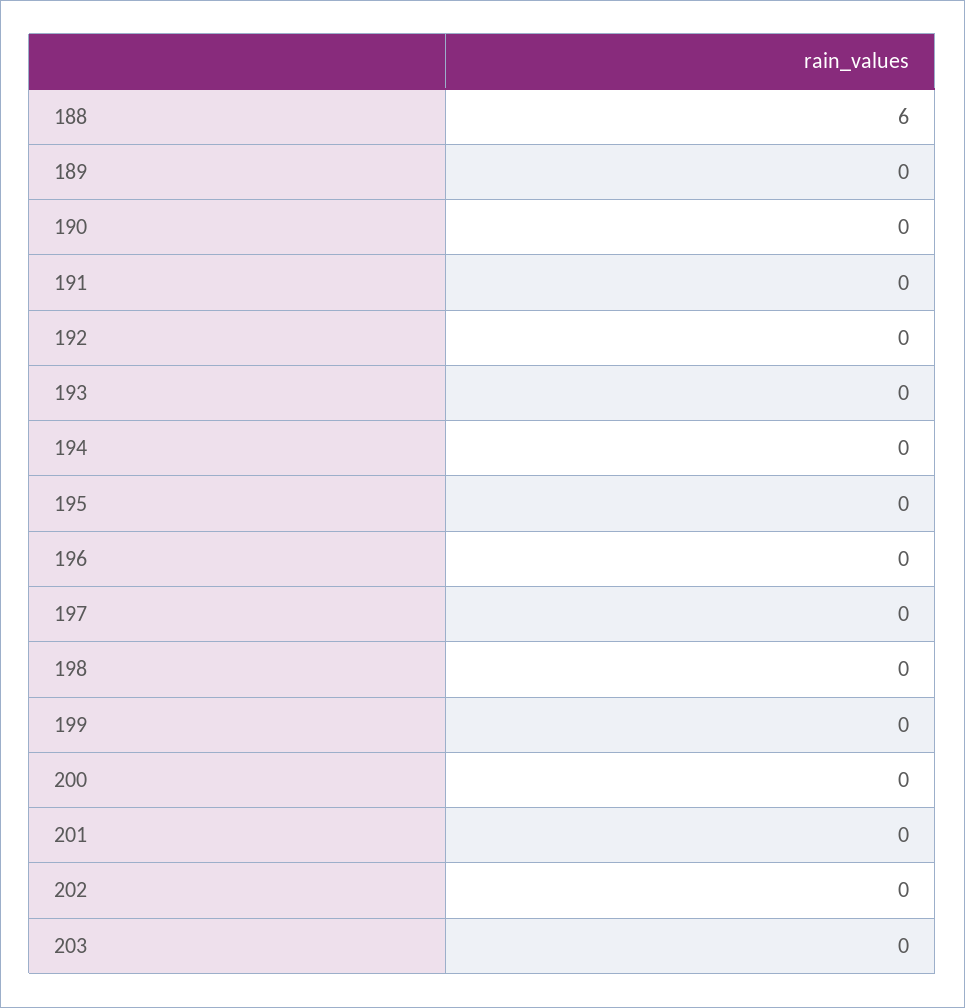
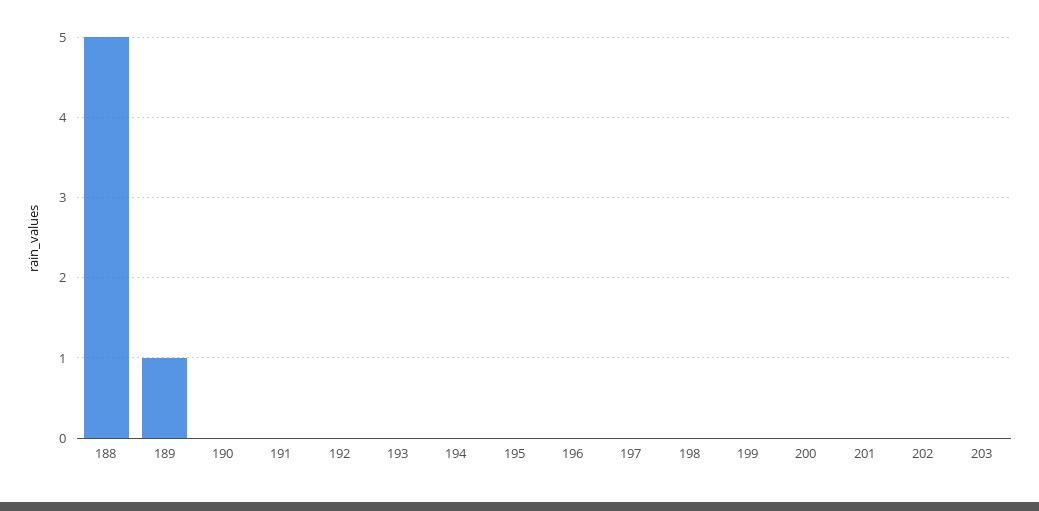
  {
-   "188": 6,
+   "188": 5,
-   "189": 0,
+   "189": 1,
    "190": 0,
    "191": 0,
    "192": 0,
    "193": 0,
    "194": 0,
    "195": 0,
    "196": 0,
    "197": 0,
    "198": 0,
    "199": 0,
    "200": 0,
    "201": 0,
    "202": 0,
    "203": 0
  }

